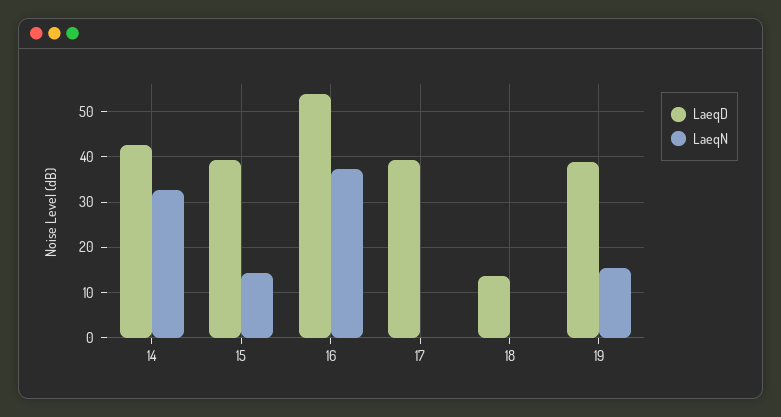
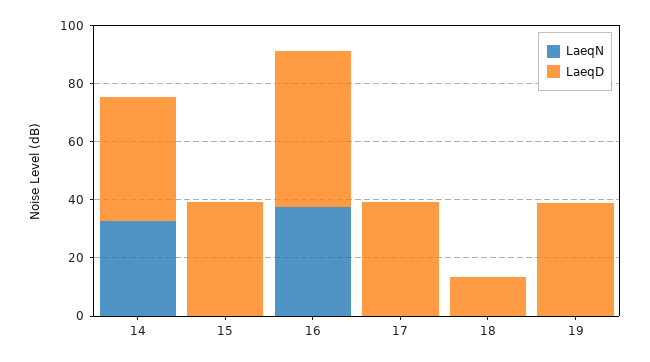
  {
    "LaeqD": {
      "14": 42,
      "15": 40,
      "16": 54,
      "17": 40,
      "18": 14,
      "19": 38
    },
    "LaeqN": {
      "14": 32,
-     "15": 14,
+     "15": 0,
      "16": 38,
      "17": 0,
      "18": 0,
-     "19": 16
+     "19": 0
    }
  }

